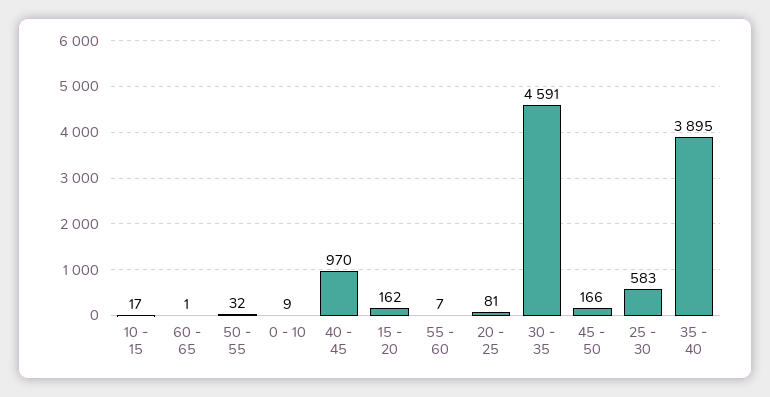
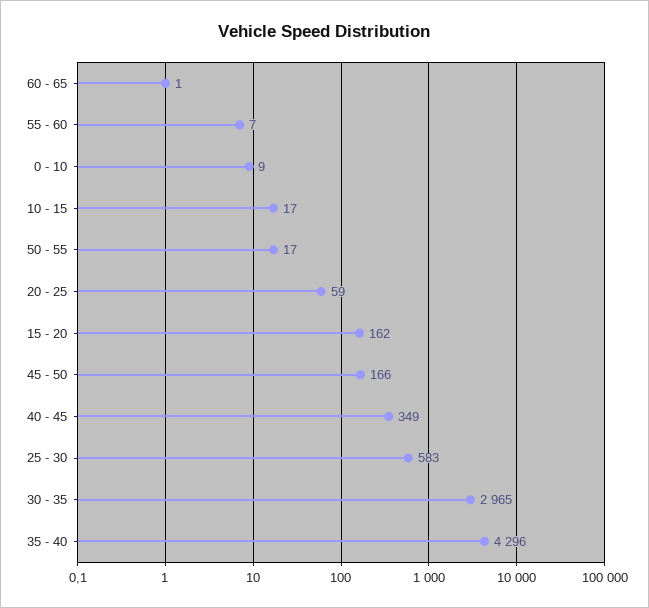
  {
    "10 - 15": 17,
    "60 - 65": 1,
-   "50 - 55": 32,
+   "50 - 55": 17,
    "0 - 10": 9,
-   "40 - 45": 970,
+   "40 - 45": 349,
    "15 - 20": 162,
    "55 - 60": 7,
-   "20 - 25": 81,
+   "20 - 25": 59,
-   "30 - 35": 4591,
+   "30 - 35": 2965,
    "45 - 50": 166,
    "25 - 30": 583,
-   "35 - 40": 3895
+   "35 - 40": 4296
  }

